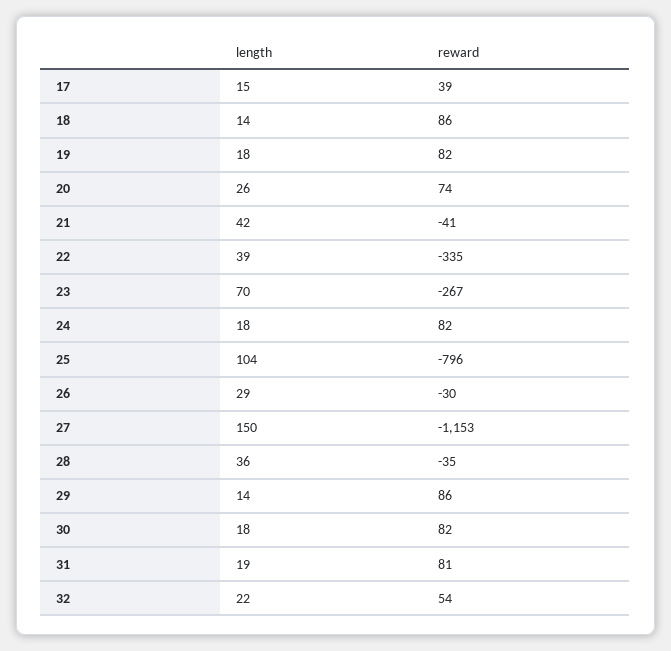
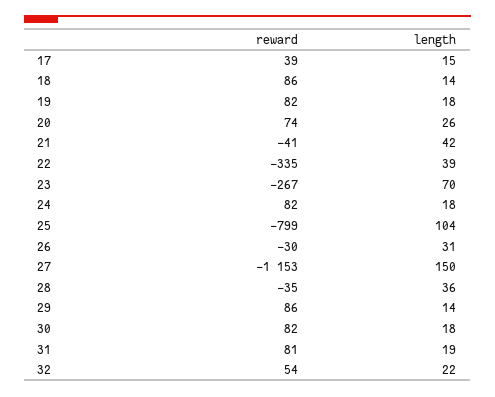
  {
    "length": {
      "17": 15,
      "18": 14,
      "19": 18,
      "20": 26,
      "21": 42,
      "22": 39,
      "23": 70,
      "24": 18,
      "25": 104,
-     "26": 29,
+     "26": 31,
      "27": 150,
      "28": 36,
      "29": 14,
      "30": 18,
      "31": 19,
      "32": 22
    },
    "reward": {
      "17": 39,
      "18": 86,
      "19": 82,
      "20": 74,
      "21": -41,
      "22": -335,
      "23": -267,
      "24": 82,
-     "25": -796,
+     "25": -799,
      "26": -30,
      "27": -1153,
      "28": -35,
      "29": 86,
      "30": 82,
      "31": 81,
      "32": 54
    }
  }

